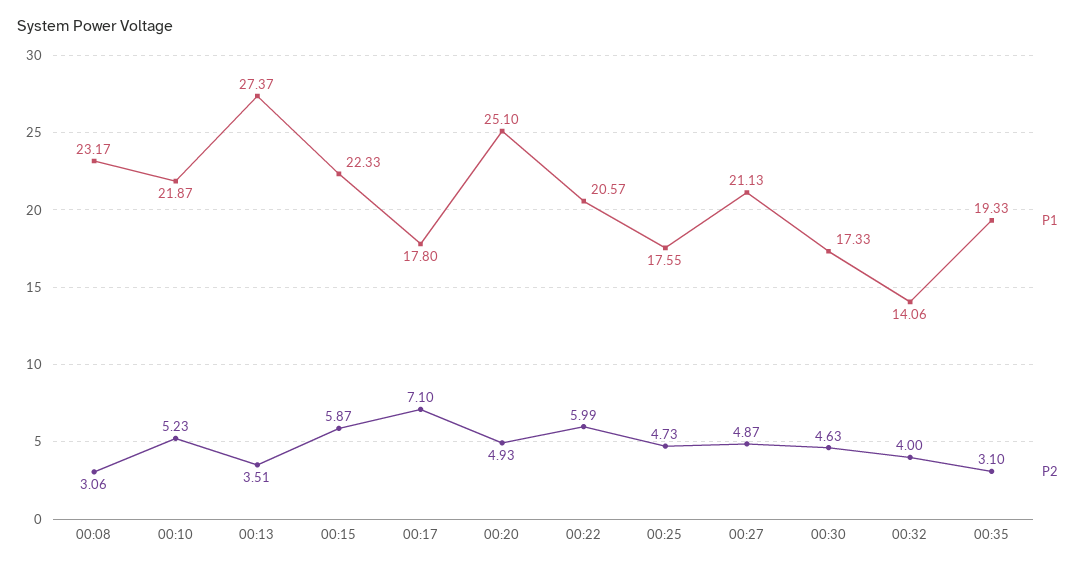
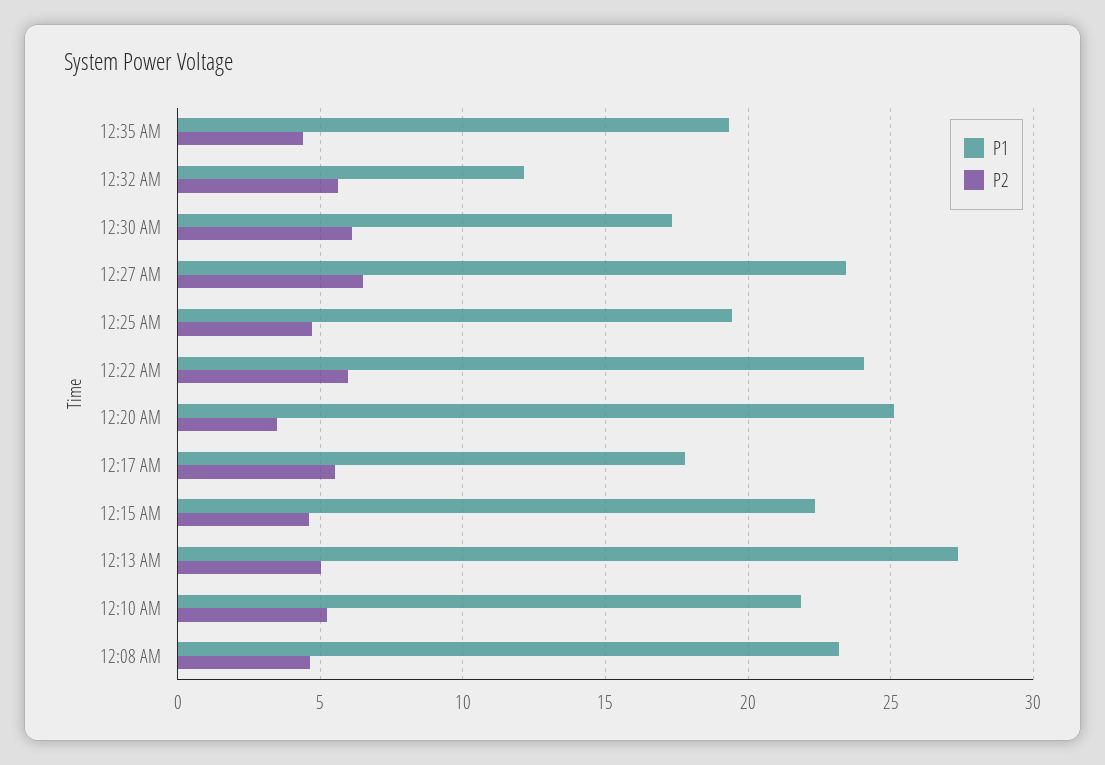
  {
    "P1": {
      "00:08": 23.17,
      "00:10": 21.87,
      "00:13": 27.37,
      "00:15": 22.33,
      "00:17": 17.8,
      "00:20": 25.1,
-     "00:22": 20.57,
+     "00:22": 24,
-     "00:25": 17.55,
+     "00:25": 19.5,
-     "00:27": 21.13,
+     "00:27": 23.5,
      "00:30": 17.33,
-     "00:32": 14.06,
+     "00:32": 12,
      "00:35": 19.33
    },
    "P2": {
-     "00:08": 3.06,
+     "00:08": 4.5,
      "00:10": 5.23,
-     "00:13": 3.51,
+     "00:13": 5,
-     "00:15": 5.87,
+     "00:15": 4.5,
-     "00:17": 7.1,
+     "00:17": 5.5,
-     "00:20": 4.93,
+     "00:20": 3.5,
      "00:22": 5.99,
      "00:25": 4.73,
-     "00:27": 4.87,
+     "00:27": 6.5,
-     "00:30": 4.63,
+     "00:30": 6,
-     "00:32": 4,
+     "00:32": 5.5,
-     "00:35": 3.1
+     "00:35": 4.5
    }
  }

